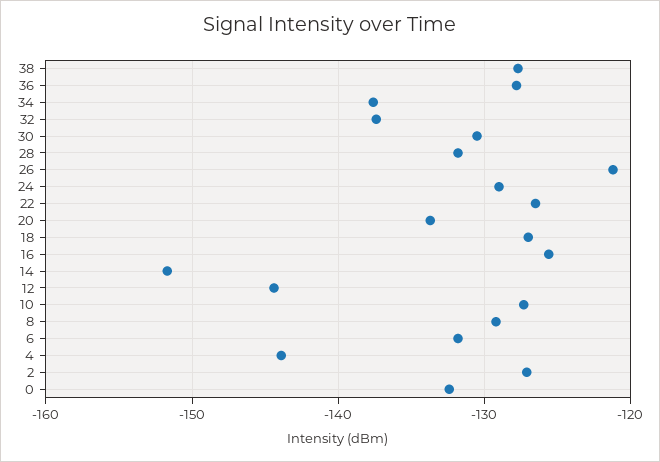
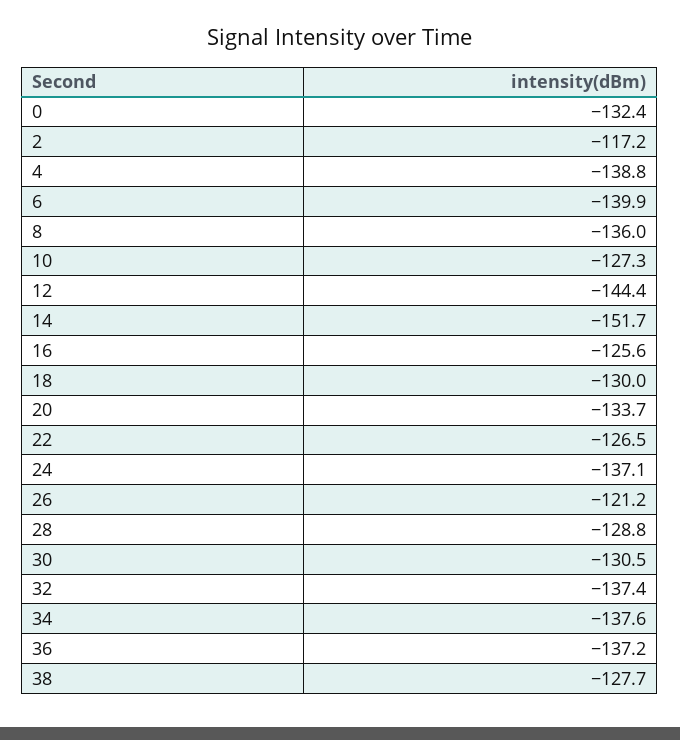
  {
    "38": -127.7,
-   "36": -128,
+   "36": -137.2,
    "34": -137.6,
    "32": -137.4,
    "30": -130.5,
-   "28": -132,
+   "28": -128.8,
    "26": -121.2,
-   "24": -129,
+   "24": -137.1,
    "22": -126.5,
    "20": -133.7,
-   "18": -127,
+   "18": -130,
    "16": -125.6,
    "14": -151.7,
    "12": -144.4,
    "10": -127.3,
-   "8": -129,
+   "8": -136,
-   "6": -132,
+   "6": -139.9,
-   "4": -144,
+   "4": -138.8,
-   "2": -127,
+   "2": -117.2,
    "0": -132.4
  }

